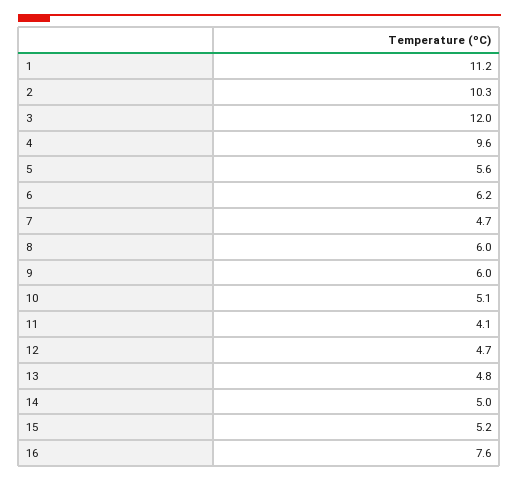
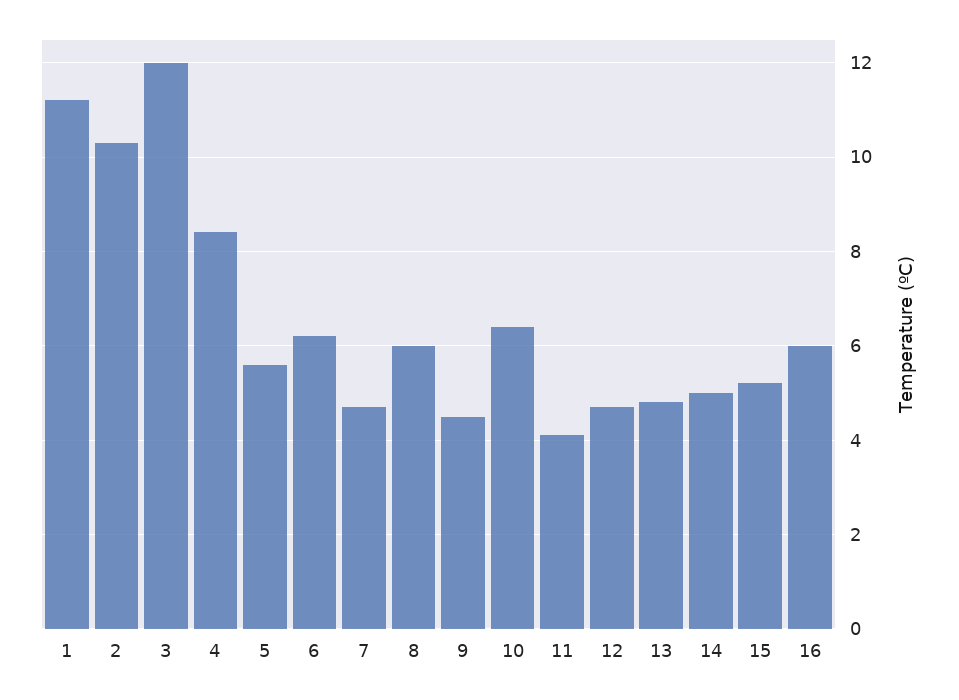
  {
    "1": 11.2,
    "2": 10.3,
    "3": 12,
-   "4": 9.6,
+   "4": 8.5,
    "5": 5.6,
    "6": 6.2,
    "7": 4.7,
    "8": 6,
-   "9": 6,
+   "9": 4.5,
-   "10": 5.1,
+   "10": 6.5,
    "11": 4.1,
    "12": 4.7,
    "13": 4.8,
    "14": 5,
    "15": 5.2,
-   "16": 7.6
+   "16": 6
  }

